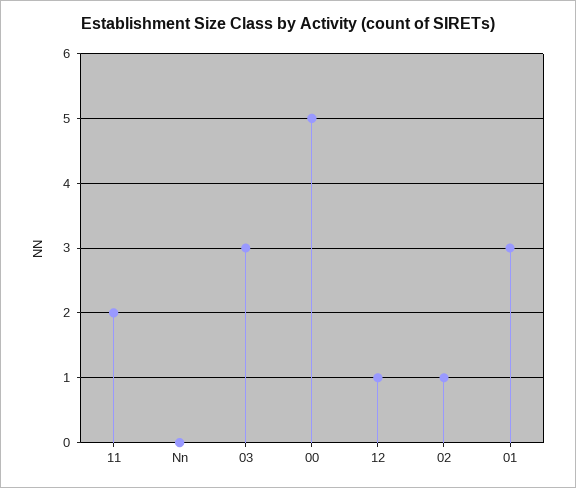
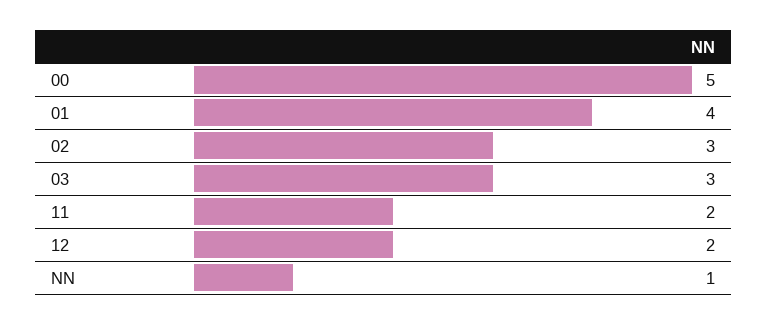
  {
    "11": 2,
-   "Nn": 0,
+   "Nn": 1,
    "03": 3,
    "00": 5,
-   "12": 1,
+   "12": 2,
-   "02": 1,
+   "02": 3,
-   "01": 3
+   "01": 4
  }

